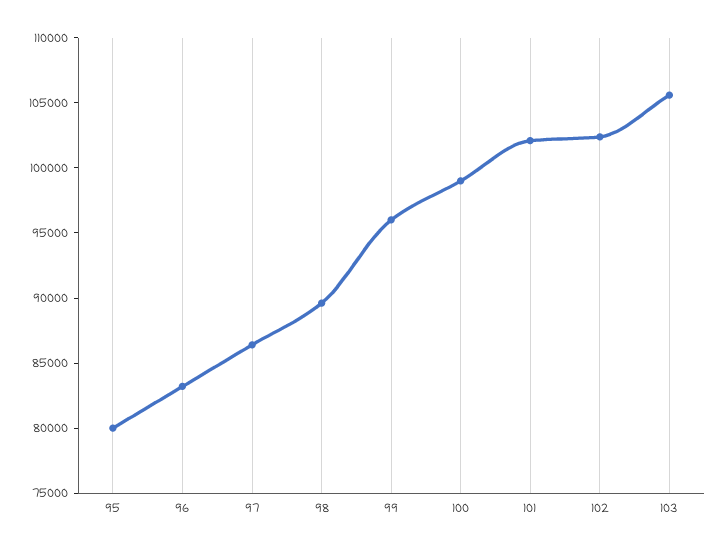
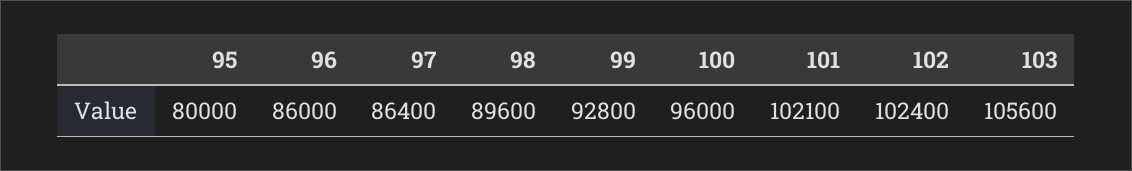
  {
    "95": 80000,
-   "96": 83000,
+   "96": 86000,
    "97": 86400,
    "98": 89600,
-   "99": 96000,
+   "99": 92800,
-   "100": 99000,
+   "100": 96000,
    "101": 102100,
    "102": 102400,
    "103": 105600
  }

